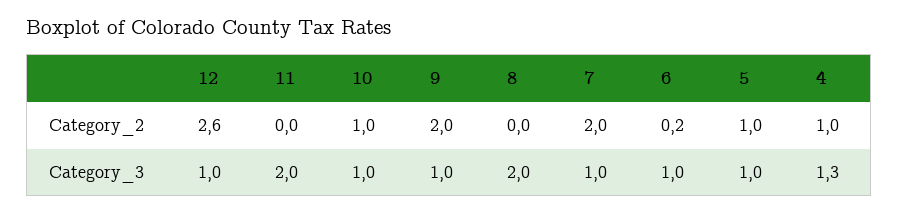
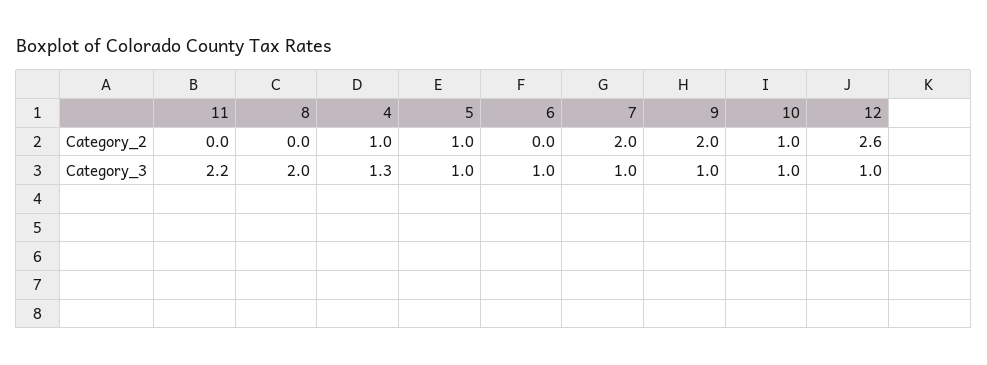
  {
    "12": {
      "Category_2": 2.6,
      "Category_3": 1
    },
    "11": {
      "Category_2": 0,
-     "Category_3": 2
+     "Category_3": 2.2
    },
    "10": {
      "Category_2": 1,
      "Category_3": 1
    },
    "9": {
      "Category_2": 2,
      "Category_3": 1
    },
    "8": {
      "Category_2": 0,
      "Category_3": 2
    },
    "7": {
      "Category_2": 2,
      "Category_3": 1
    },
    "6": {
-     "Category_2": 0.2,
+     "Category_2": 0,
      "Category_3": 1
    },
    "5": {
      "Category_2": 1,
      "Category_3": 1
    },
    "4": {
      "Category_2": 1,
      "Category_3": 1.3
    }
  }

